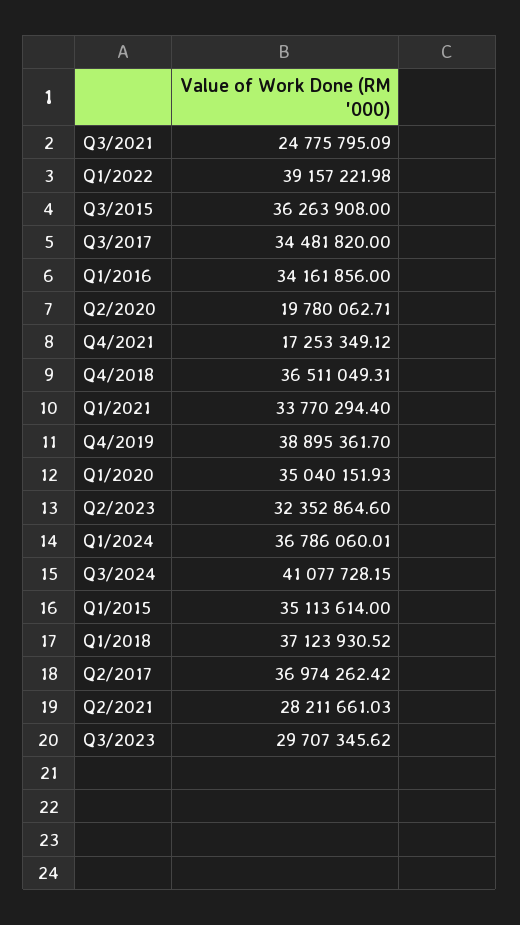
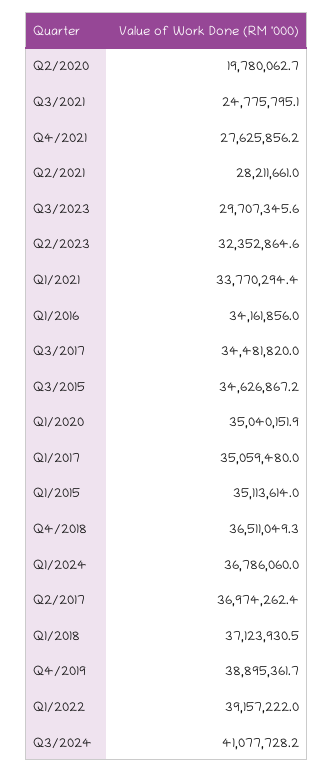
  {
    "Q3/2021": 24775795.09,
    "Q1/2022": 39157221.98,
-   "Q3/2015": 36263908,
+   "Q3/2015": 34626867.2,
    "Q3/2017": 34481820,
    "Q1/2016": 34161856,
    "Q2/2020": 19780062.71,
-   "Q4/2021": 17253349.12,
+   "Q4/2021": 27625856.2,
    "Q4/2018": 36511049.31,
    "Q1/2021": 33770294.4,
    "Q4/2019": 38895361.7,
    "Q1/2020": 35040151.93,
    "Q2/2023": 32352864.6,
    "Q1/2024": 36786060.01,
    "Q3/2024": 41077728.15,
    "Q1/2015": 35113614,
    "Q1/2018": 37123930.52,
    "Q2/2017": 36974262.42,
    "Q2/2021": 28211661.03,
-   "Q3/2023": 29707345.62
+   "Q3/2023": 29707345.62,
+   "Q1/2017": 35059480
  }

